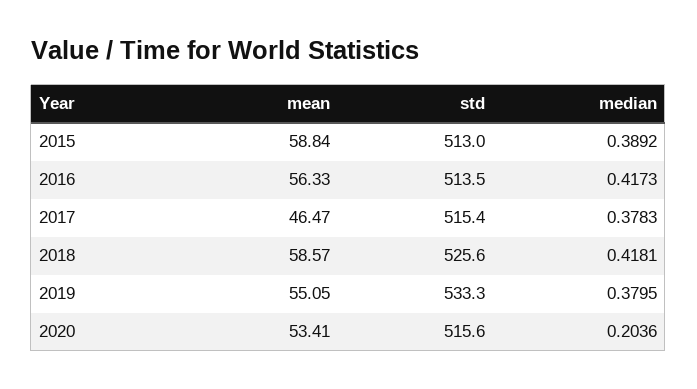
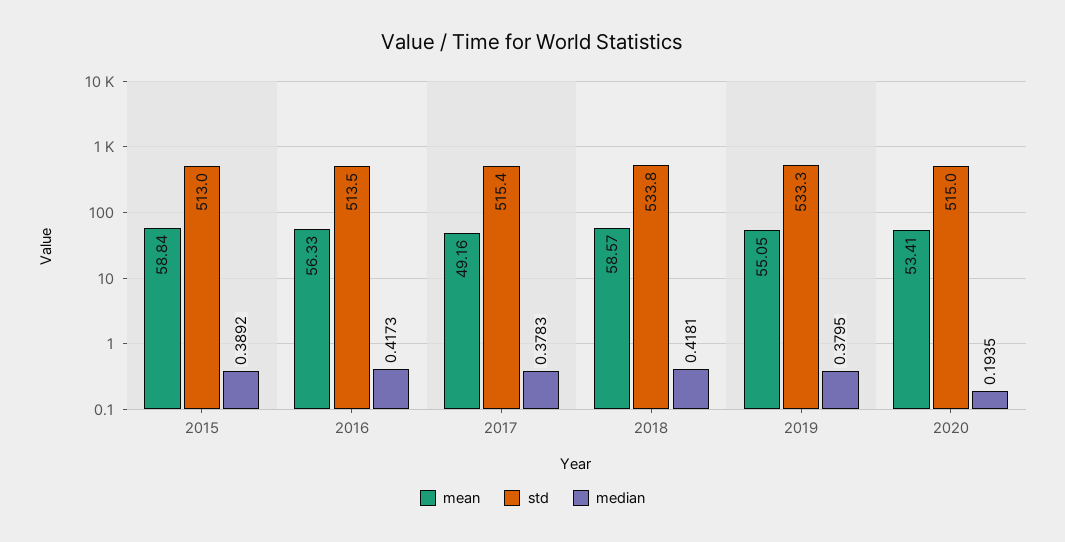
  {
    "mean": {
      "2015": 58.84,
      "2016": 56.33,
-     "2017": 46.47,
+     "2017": 49.16,
      "2018": 58.57,
      "2019": 55.05,
      "2020": 53.41
    },
    "std": {
      "2015": 513,
      "2016": 513.5,
      "2017": 515.4,
-     "2018": 525.6,
+     "2018": 533.8,
      "2019": 533.3,
-     "2020": 515.6
+     "2020": 515
    },
    "median": {
      "2015": 0.3892,
      "2016": 0.4173,
      "2017": 0.3783,
      "2018": 0.4181,
      "2019": 0.3795,
-     "2020": 0.2036
+     "2020": 0.1935
    }
  }

